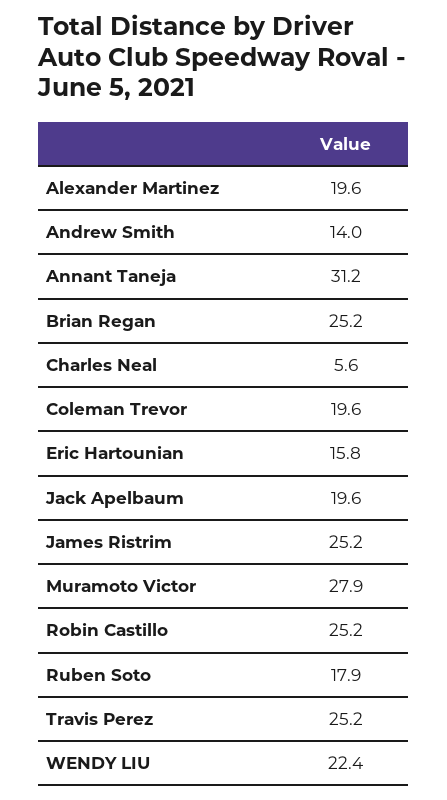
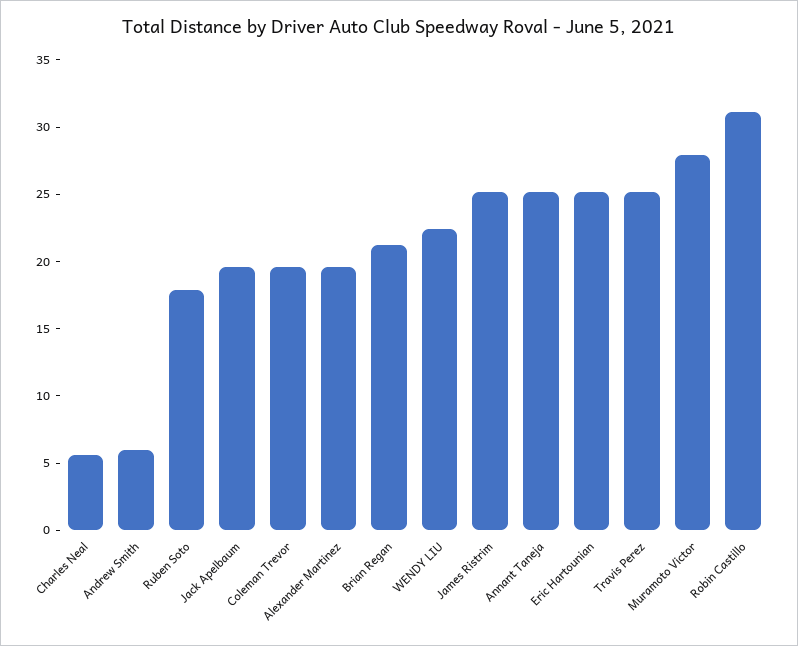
  {
    "Alexander Martinez": 19.6,
-   "Andrew Smith": 14,
+   "Andrew Smith": 6,
-   "Annant Taneja": 31.2,
+   "Annant Taneja": 25,
-   "Brian Regan": 25.2,
+   "Brian Regan": 21,
    "Charles Neal": 5.6,
    "Coleman Trevor": 19.6,
-   "Eric Hartounian": 15.8,
+   "Eric Hartounian": 25,
    "Jack Apelbaum": 19.6,
    "James Ristrim": 25.2,
    "Muramoto Victor": 27.9,
-   "Robin Castillo": 25.2,
+   "Robin Castillo": 31,
    "Ruben Soto": 17.9,
    "Travis Perez": 25.2,
    "WENDY LIU": 22.4
  }

